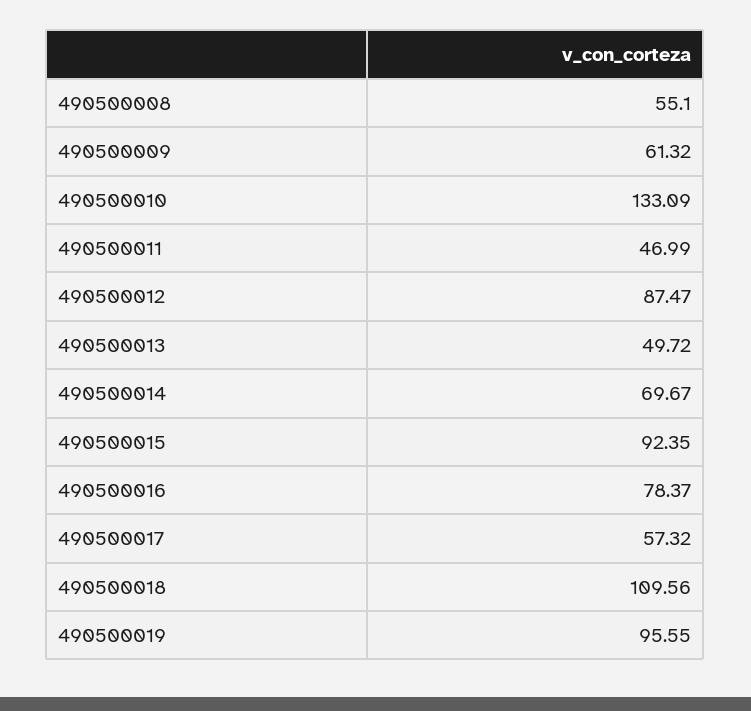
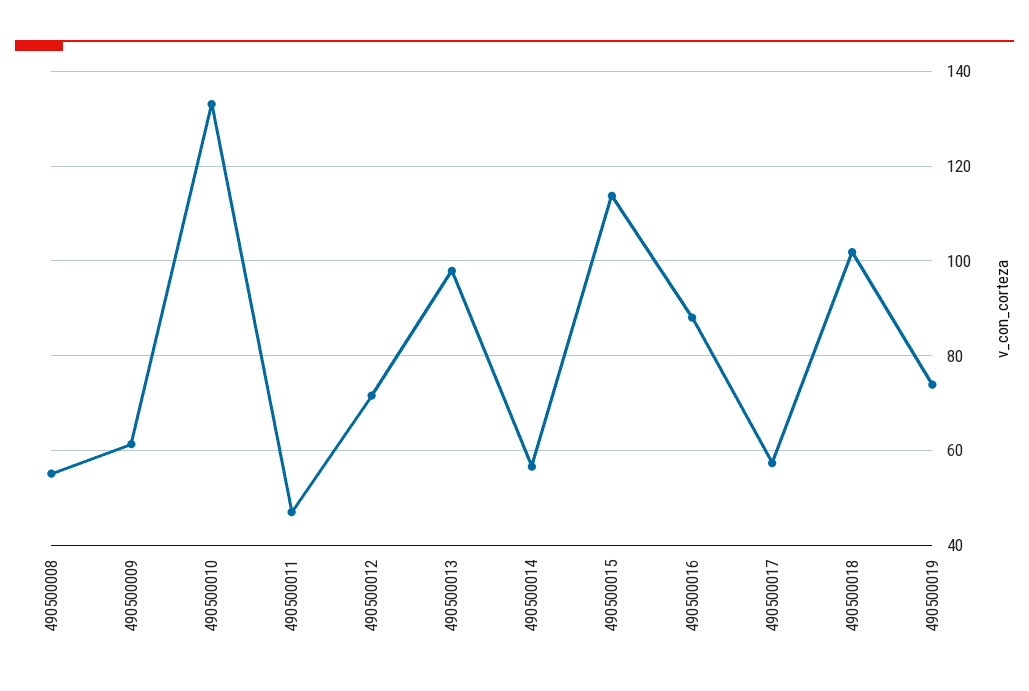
  {
    "490500008": 55.1,
    "490500009": 61.32,
    "490500010": 133.09,
    "490500011": 46.99,
-   "490500012": 87.47,
+   "490500012": 72,
-   "490500013": 49.72,
+   "490500013": 98,
-   "490500014": 69.67,
+   "490500014": 56,
-   "490500015": 92.35,
+   "490500015": 114,
-   "490500016": 78.37,
+   "490500016": 88,
    "490500017": 57.32,
-   "490500018": 109.56,
+   "490500018": 102,
-   "490500019": 95.55
+   "490500019": 74
  }

